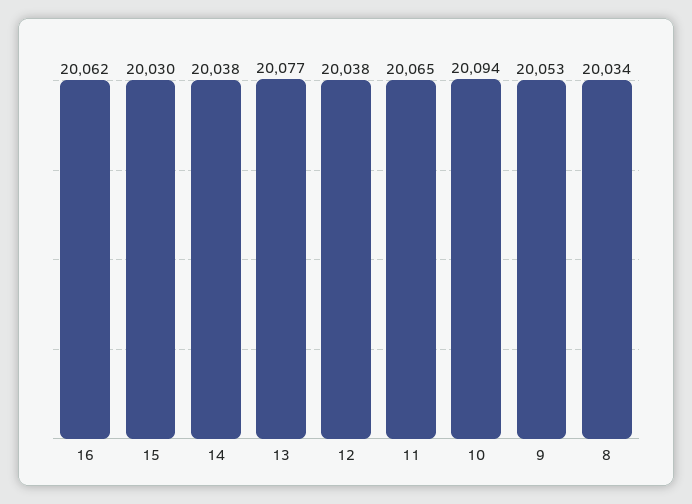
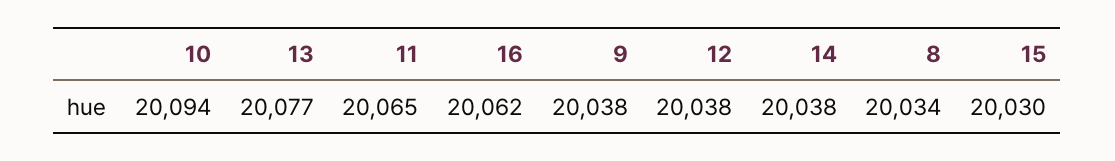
  {
    "16": 20062,
    "15": 20030,
    "14": 20038,
    "13": 20077,
    "12": 20038,
    "11": 20065,
    "10": 20094,
-   "9": 20053,
+   "9": 20038,
    "8": 20034
  }

